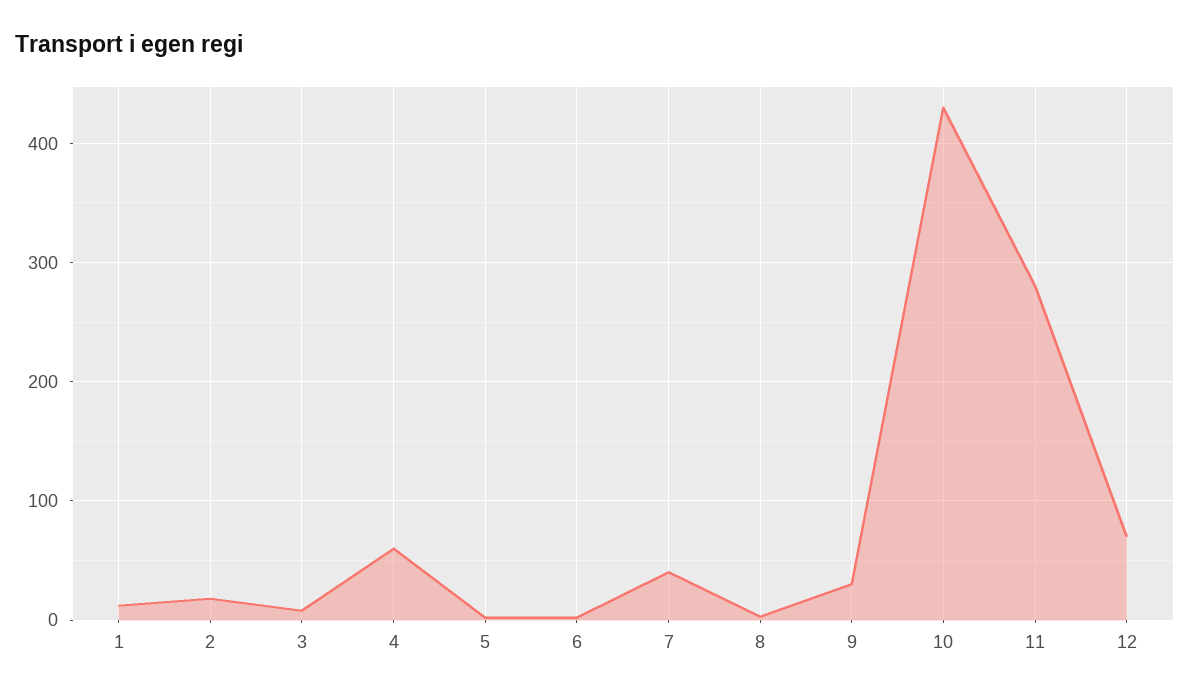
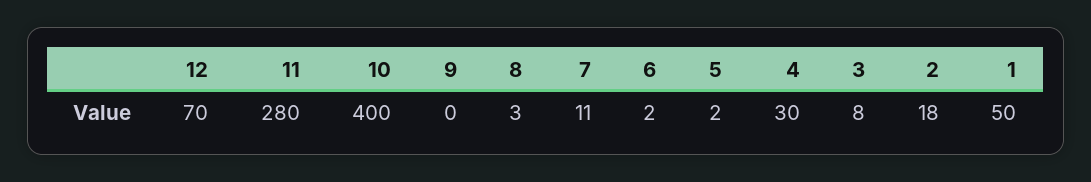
  {
-   "1": 10,
+   "1": 50,
    "2": 18,
    "3": 8,
-   "4": 60,
+   "4": 30,
    "5": 2,
    "6": 2,
-   "7": 40,
+   "7": 11,
    "8": 3,
-   "9": 30,
+   "9": 0,
-   "10": 430,
+   "10": 400,
    "11": 280,
    "12": 70
  }

